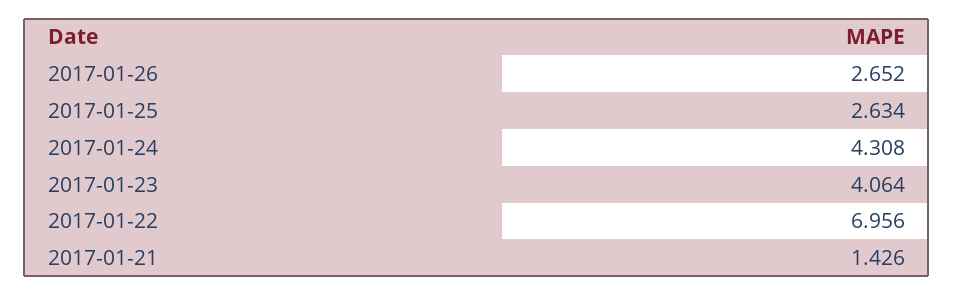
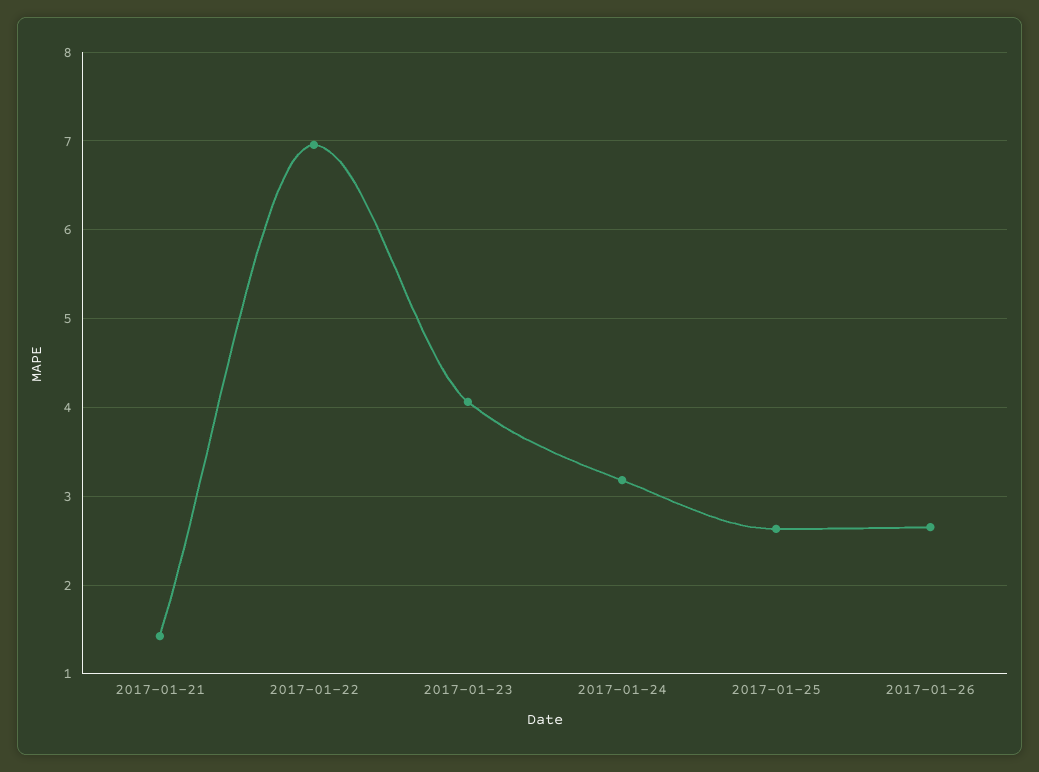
  {
    "2017-01-26": 2.652,
    "2017-01-25": 2.634,
-   "2017-01-24": 4.308,
+   "2017-01-24": 3.2,
    "2017-01-23": 4.064,
    "2017-01-22": 6.956,
    "2017-01-21": 1.426
  }

